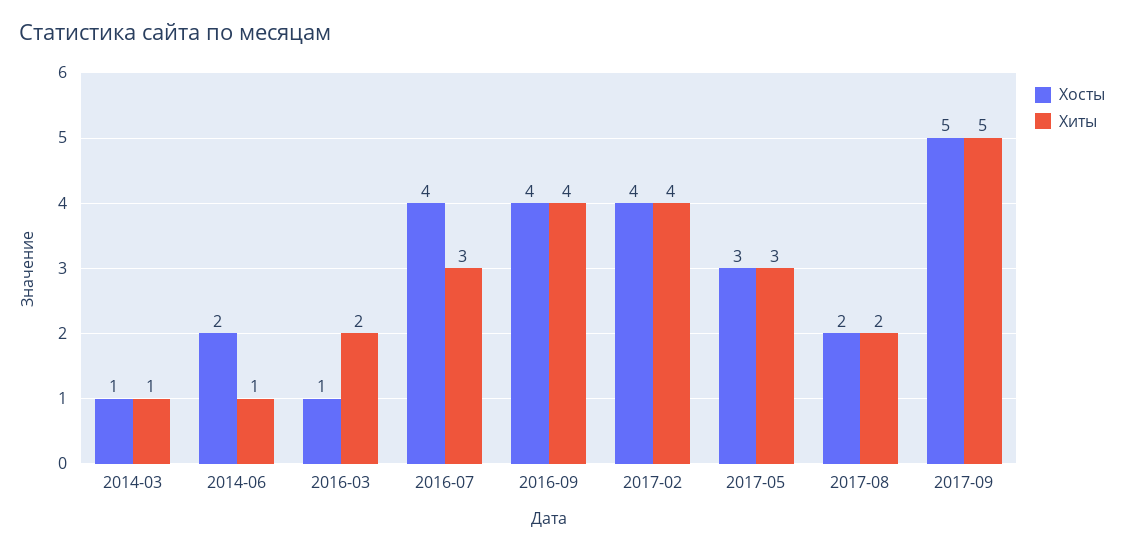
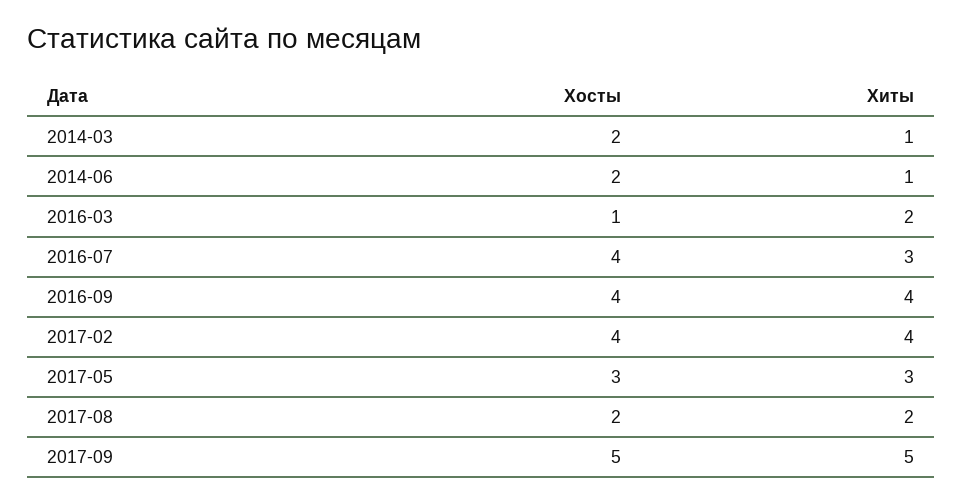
  {
    "Хосты": {
-     "2014-03": 1,
+     "2014-03": 2,
      "2014-06": 2,
      "2016-03": 1,
      "2016-07": 4,
      "2016-09": 4,
      "2017-02": 4,
      "2017-05": 3,
      "2017-08": 2,
      "2017-09": 5
    },
    "Хиты": {
      "2014-03": 1,
      "2014-06": 1,
      "2016-03": 2,
      "2016-07": 3,
      "2016-09": 4,
      "2017-02": 4,
      "2017-05": 3,
      "2017-08": 2,
      "2017-09": 5
    }
  }

